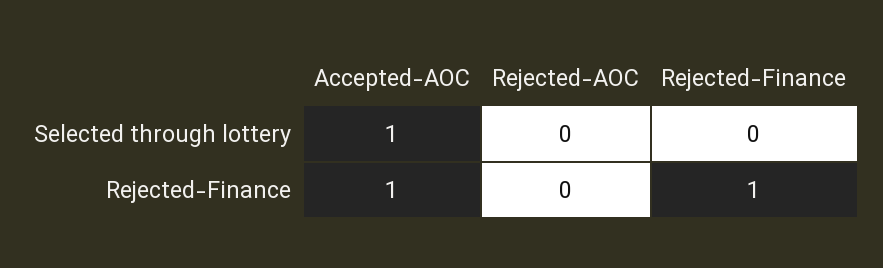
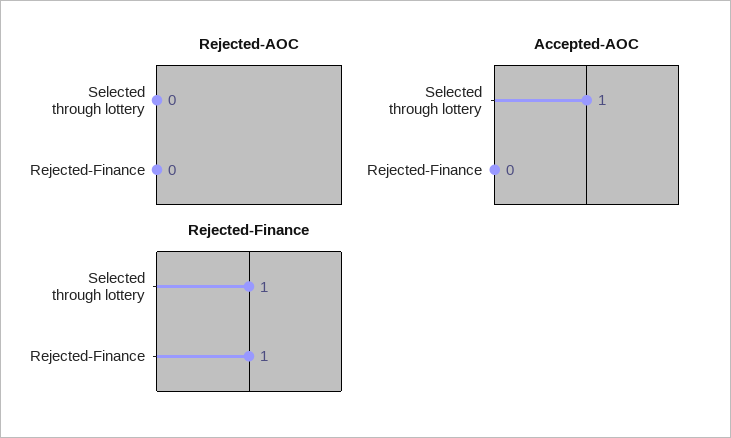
  {
    "Accepted-AOC": {
      "Selected through lottery": 1,
-     "Rejected-Finance": 1
+     "Rejected-Finance": 0
    },
    "Rejected-AOC": {
      "Selected through lottery": 0,
      "Rejected-Finance": 0
    },
    "Rejected-Finance": {
-     "Selected through lottery": 0,
+     "Selected through lottery": 1,
      "Rejected-Finance": 1
    }
  }

